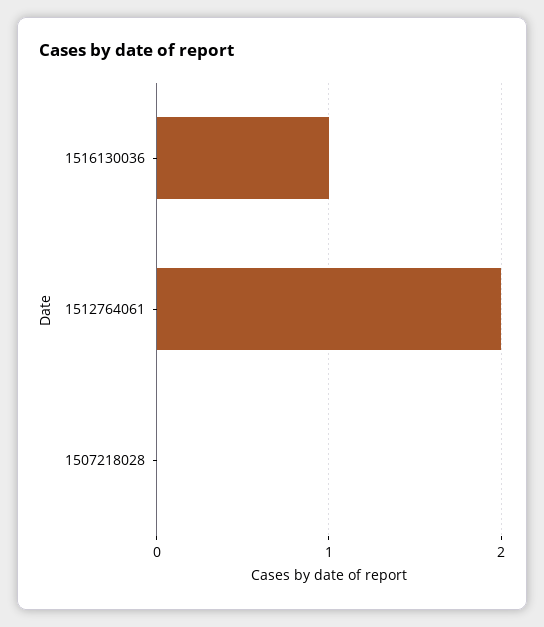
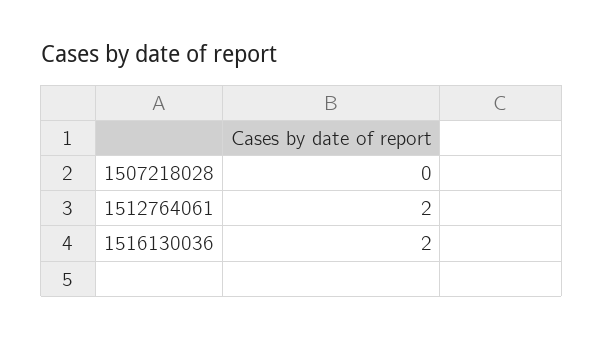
  {
-   "1516130036": 1,
+   "1516130036": 2,
    "1512764061": 2,
    "1507218028": 0
  }

